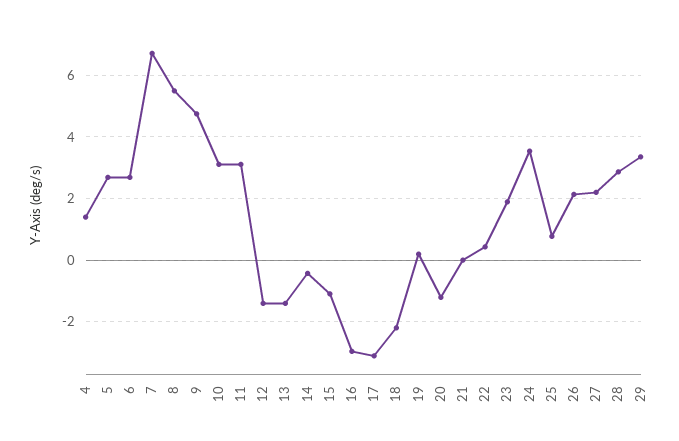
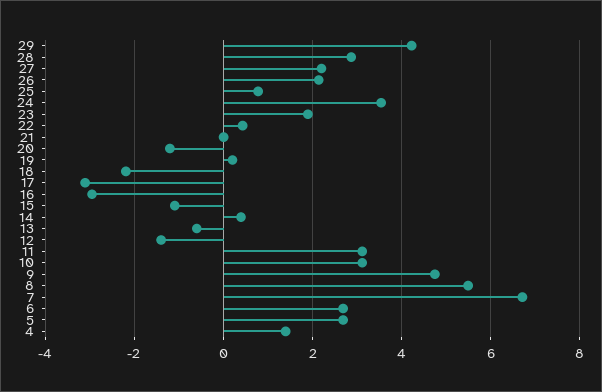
  {
    "4": 1.4,
    "5": 2.6,
    "6": 2.6,
    "7": 6.8,
    "8": 5.4,
    "9": 4.8,
    "10": 3.2,
    "11": 3.2,
    "12": -1.4,
-   "13": -1.4,
+   "13": -0.6,
-   "14": -0.4,
+   "14": 0.4,
    "15": -1,
    "16": -3,
    "17": -3.2,
    "18": -2.2,
    "19": 0.2,
    "20": -1.2,
    "21": 0,
    "22": 0.4,
    "23": 1.8,
    "24": 3.6,
    "25": 0.8,
    "26": 2.2,
    "27": 2.2,
    "28": 2.8,
-   "29": 3.4
+   "29": 4.2
  }

